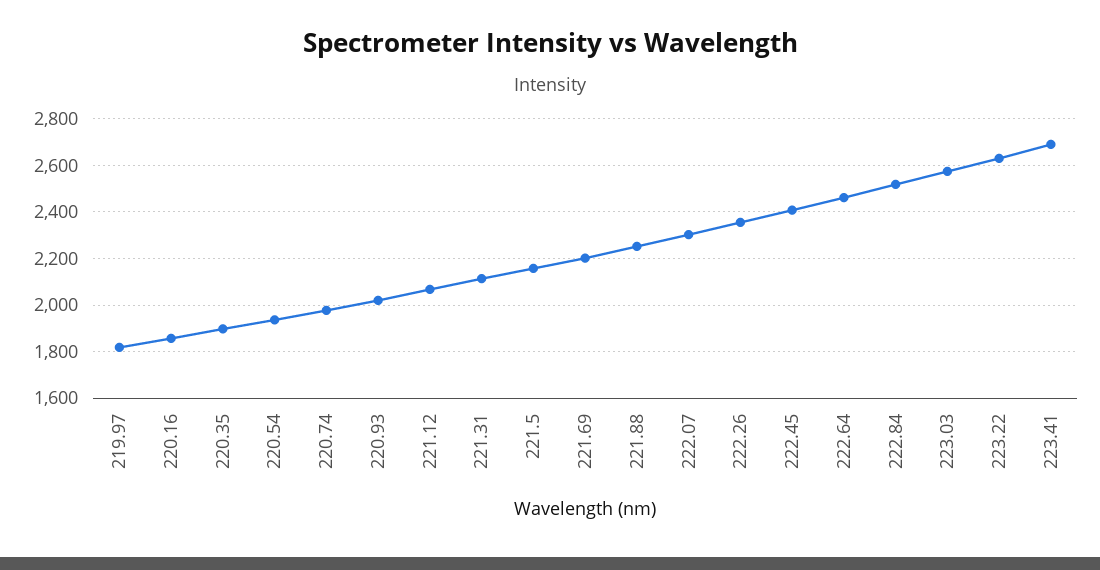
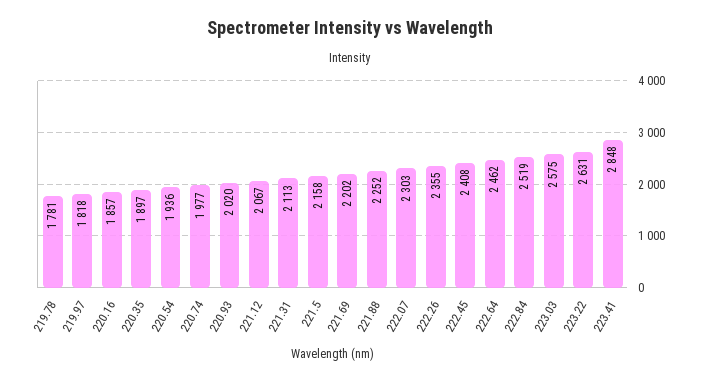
  {
    "219.97": 1818,
    "220.16": 1857,
    "220.35": 1897,
    "220.54": 1936,
    "220.74": 1977,
    "220.93": 2020,
    "221.12": 2067,
    "221.31": 2113,
    "221.5": 2158,
    "221.69": 2202,
    "221.88": 2252,
    "222.07": 2303,
    "222.26": 2355,
    "222.45": 2408,
    "222.64": 2462,
    "222.84": 2519,
    "223.03": 2575,
    "223.22": 2631,
-   "223.41": 2700
+   "223.41": 2848,
+   "219.78": 1781
  }

